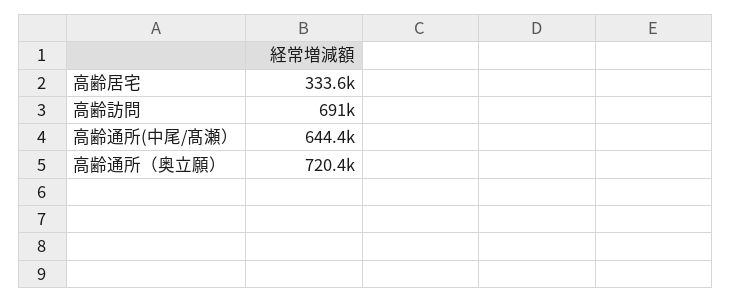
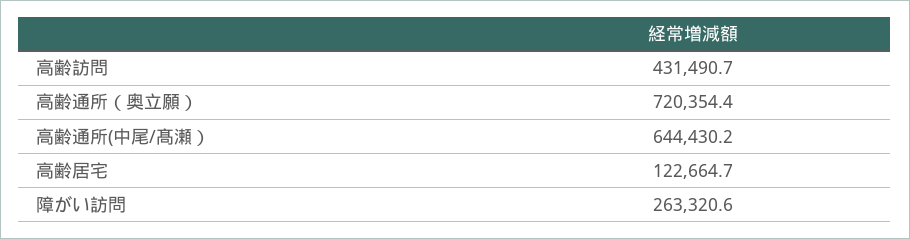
  {
-   "高齢居宅": 333600,
+   "高齢居宅": 122664.7,
-   "高齢訪問": 691000,
+   "高齢訪問": 431490.7,
    "高齢通所(中尾/髙瀬）": 644430.2,
-   "高齢通所（奥立願）": 720354.4
+   "高齢通所（奥立願）": 720354.4,
+   "障がい訪問": 263320.6
  }

